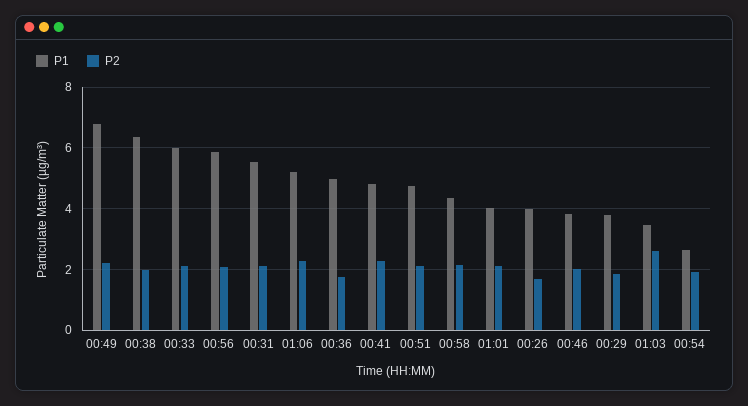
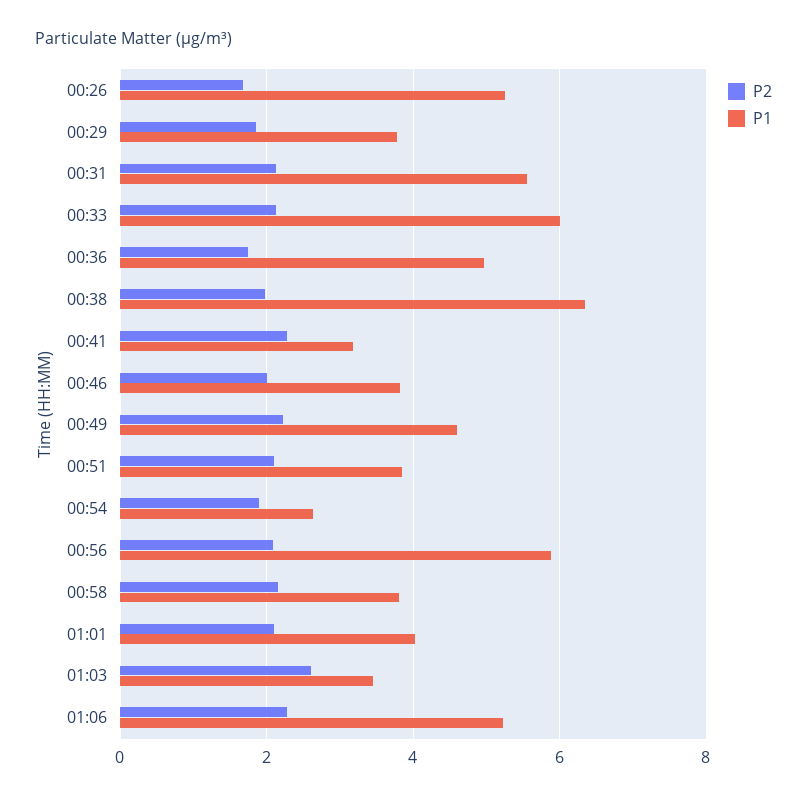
  {
    "P1": {
-     "00:49": 6.8,
+     "00:49": 4.6,
      "00:38": 6.4,
      "00:33": 6,
      "00:56": 5.8,
      "00:31": 5.6,
      "01:06": 5.2,
      "00:36": 5,
-     "00:41": 4.8,
+     "00:41": 3.2,
-     "00:51": 4.8,
+     "00:51": 3.8,
-     "00:58": 4.4,
+     "00:58": 3.8,
      "01:01": 4,
-     "00:26": 4,
+     "00:26": 5.2,
      "00:46": 3.8,
      "00:29": 3.8,
      "01:03": 3.4,
      "00:54": 2.6
    },
    "P2": {
      "00:49": 2.2,
      "00:38": 2,
      "00:33": 2.2,
      "00:56": 2,
      "00:31": 2.2,
      "01:06": 2.2,
      "00:36": 1.8,
      "00:41": 2.2,
      "00:51": 2.2,
      "00:58": 2.2,
      "01:01": 2.2,
      "00:26": 1.6,
      "00:46": 2,
      "00:29": 1.8,
      "01:03": 2.6,
      "00:54": 2
    }
  }

